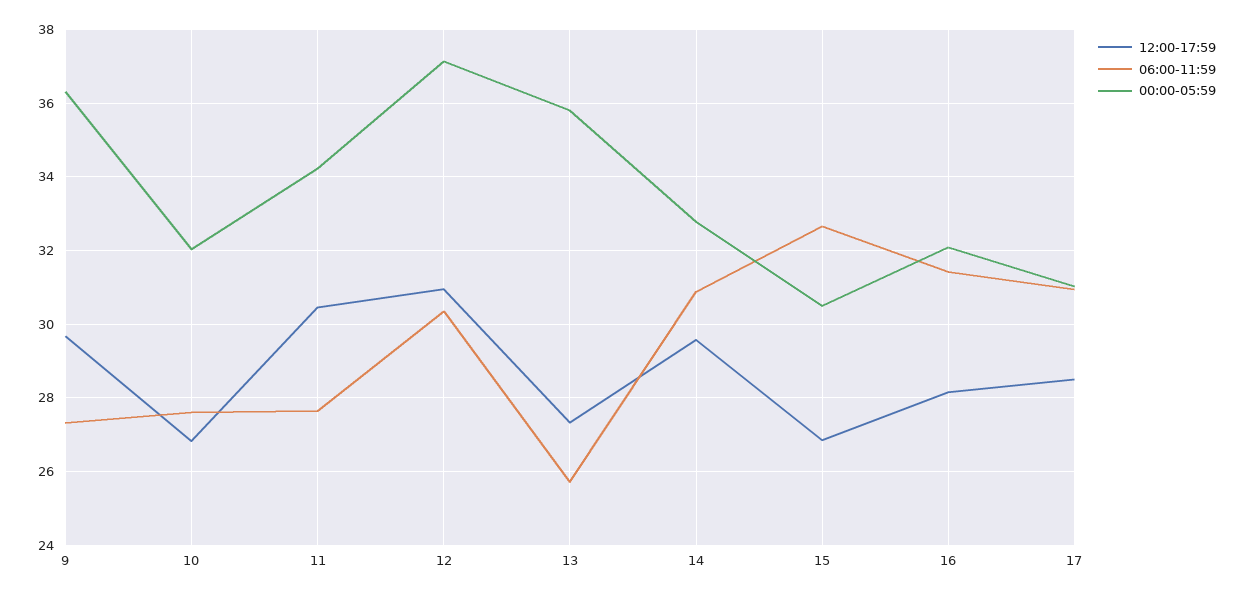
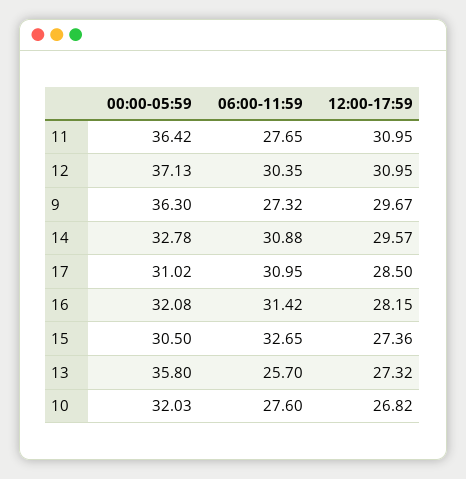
  {
    "12:00-17:59": {
      "9": 29.67,
      "10": 26.82,
-     "11": 30.4,
+     "11": 30.95,
      "12": 30.95,
      "13": 27.32,
      "14": 29.57,
-     "15": 26.8,
+     "15": 27.36,
      "16": 28.15,
      "17": 28.5
    },
    "06:00-11:59": {
      "9": 27.32,
      "10": 27.6,
      "11": 27.65,
      "12": 30.35,
      "13": 25.7,
      "14": 30.88,
      "15": 32.65,
      "16": 31.42,
      "17": 30.95
    },
    "00:00-05:59": {
      "9": 36.3,
      "10": 32.03,
-     "11": 34.2,
+     "11": 36.42,
      "12": 37.13,
      "13": 35.8,
      "14": 32.78,
      "15": 30.5,
      "16": 32.08,
      "17": 31.02
    }
  }

